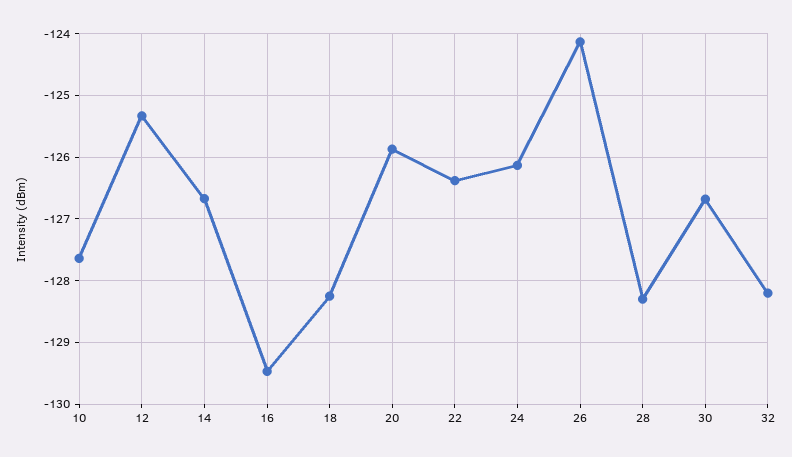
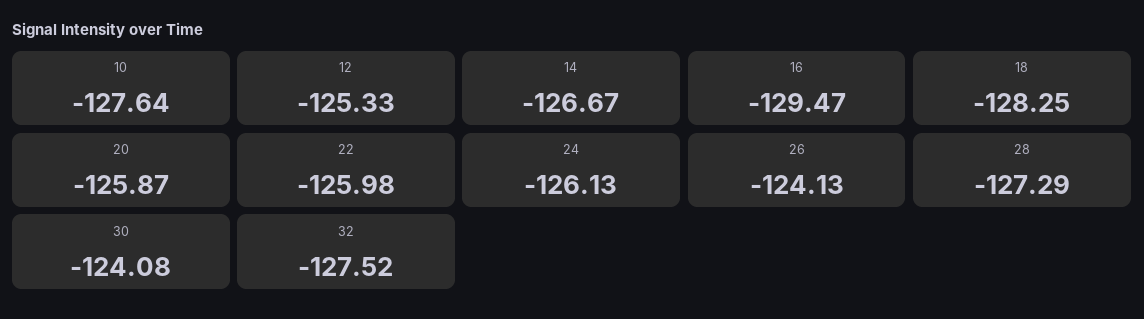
  {
    "10": -127.64,
    "12": -125.33,
    "14": -126.67,
    "16": -129.47,
    "18": -128.25,
    "20": -125.87,
-   "22": -126.4,
+   "22": -125.98,
    "24": -126.13,
    "26": -124.13,
-   "28": -128.3,
+   "28": -127.29,
-   "30": -126.7,
+   "30": -124.08,
-   "32": -128.2
+   "32": -127.52
  }

